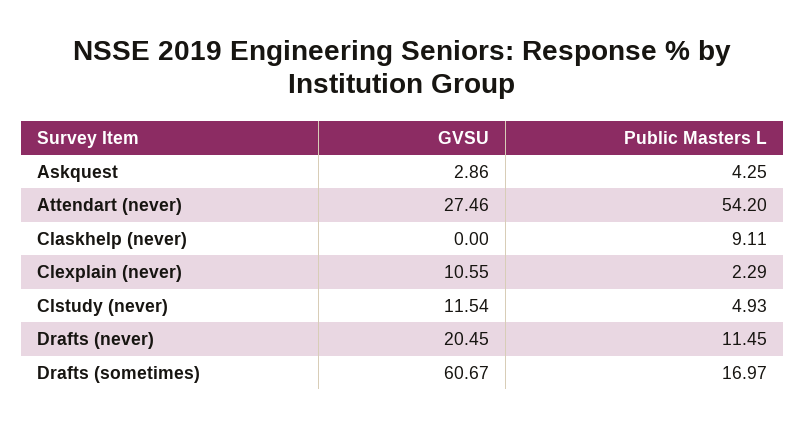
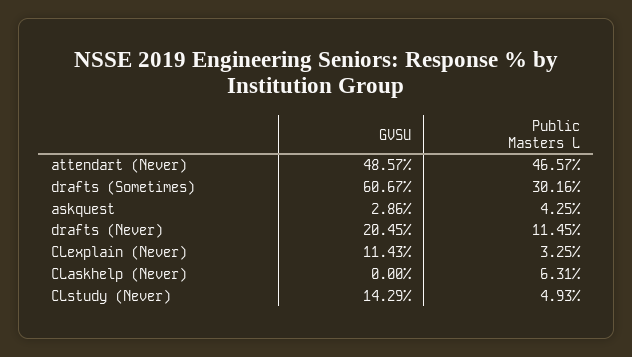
  {
    "GVSU": {
      "Askquest": 2.86,
-     "Attendart (never)": 27.46,
+     "Attendart (never)": 48.57,
      "Claskhelp (never)": 0,
-     "Clexplain (never)": 10.55,
+     "Clexplain (never)": 11.43,
-     "Clstudy (never)": 11.54,
+     "Clstudy (never)": 14.29,
      "Drafts (never)": 20.45,
      "Drafts (sometimes)": 60.67
    },
    "Public Masters L": {
      "Askquest": 4.25,
-     "Attendart (never)": 54.2,
+     "Attendart (never)": 46.57,
-     "Claskhelp (never)": 9.11,
+     "Claskhelp (never)": 6.31,
-     "Clexplain (never)": 2.29,
+     "Clexplain (never)": 3.25,
      "Clstudy (never)": 4.93,
      "Drafts (never)": 11.45,
-     "Drafts (sometimes)": 16.97
+     "Drafts (sometimes)": 30.16
    }
  }

